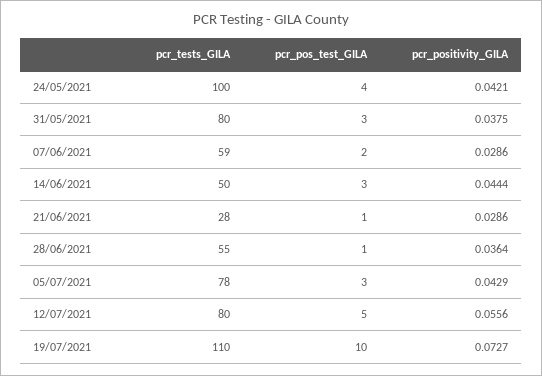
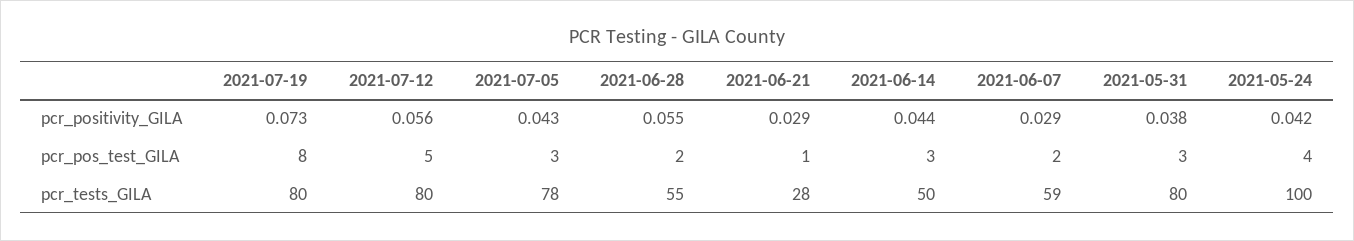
  {
    "pcr_tests_GILA": {
      "24/05/2021": 100,
      "31/05/2021": 80,
      "07/06/2021": 59,
      "14/06/2021": 50,
      "21/06/2021": 28,
      "28/06/2021": 55,
      "05/07/2021": 78,
      "12/07/2021": 80,
-     "19/07/2021": 110
+     "19/07/2021": 80
    },
    "pcr_pos_test_GILA": {
      "24/05/2021": 4,
      "31/05/2021": 3,
      "07/06/2021": 2,
      "14/06/2021": 3,
      "21/06/2021": 1,
-     "28/06/2021": 1,
+     "28/06/2021": 2,
      "05/07/2021": 3,
      "12/07/2021": 5,
-     "19/07/2021": 10
+     "19/07/2021": 8
    },
    "pcr_positivity_GILA": {
      "24/05/2021": 0.0421,
      "31/05/2021": 0.0375,
      "07/06/2021": 0.0286,
      "14/06/2021": 0.0444,
      "21/06/2021": 0.0286,
-     "28/06/2021": 0.0364,
+     "28/06/2021": 0.055,
      "05/07/2021": 0.0429,
      "12/07/2021": 0.0556,
      "19/07/2021": 0.0727
    }
  }

